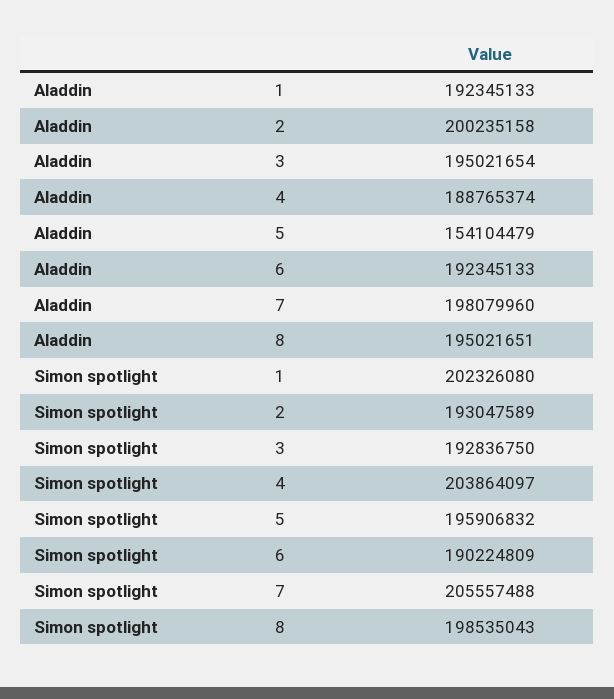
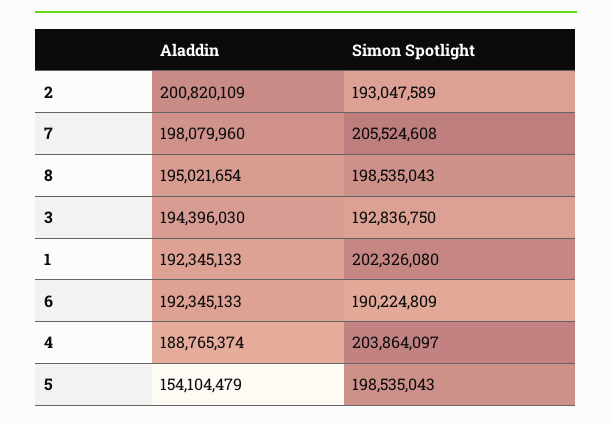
  {
    "Aladdin": {
      "1": 192345133,
-     "2": 200235158,
+     "2": 200820109,
-     "3": 195021654,
+     "3": 194396030,
      "4": 188765374,
      "5": 154104479,
      "6": 192345133,
      "7": 198079960,
-     "8": 195021651
+     "8": 195021654
    },
    "Simon spotlight": {
      "1": 202326080,
      "2": 193047589,
      "3": 192836750,
      "4": 203864097,
-     "5": 195906832,
+     "5": 198535043,
      "6": 190224809,
-     "7": 205557488,
+     "7": 205524608,
      "8": 198535043
    }
  }

